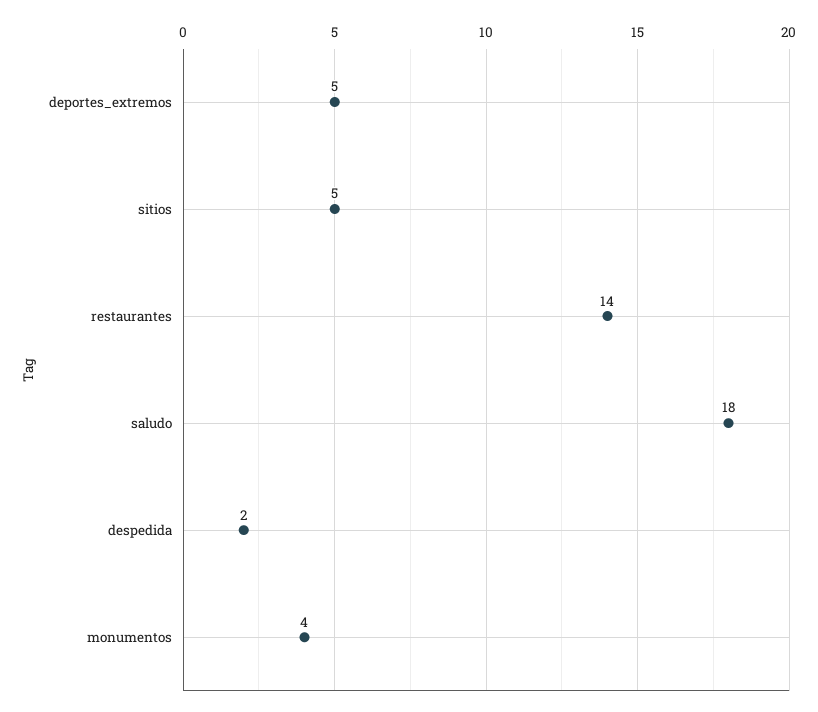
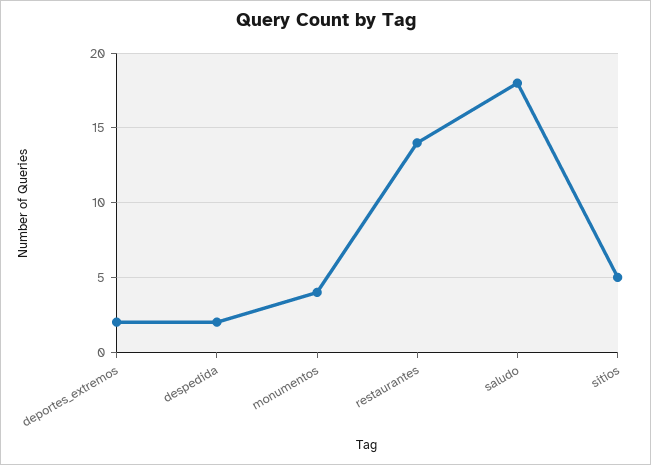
  {
-   "deportes_extremos": 5,
+   "deportes_extremos": 2,
    "sitios": 5,
    "restaurantes": 14,
    "saludo": 18,
    "despedida": 2,
    "monumentos": 4
  }

